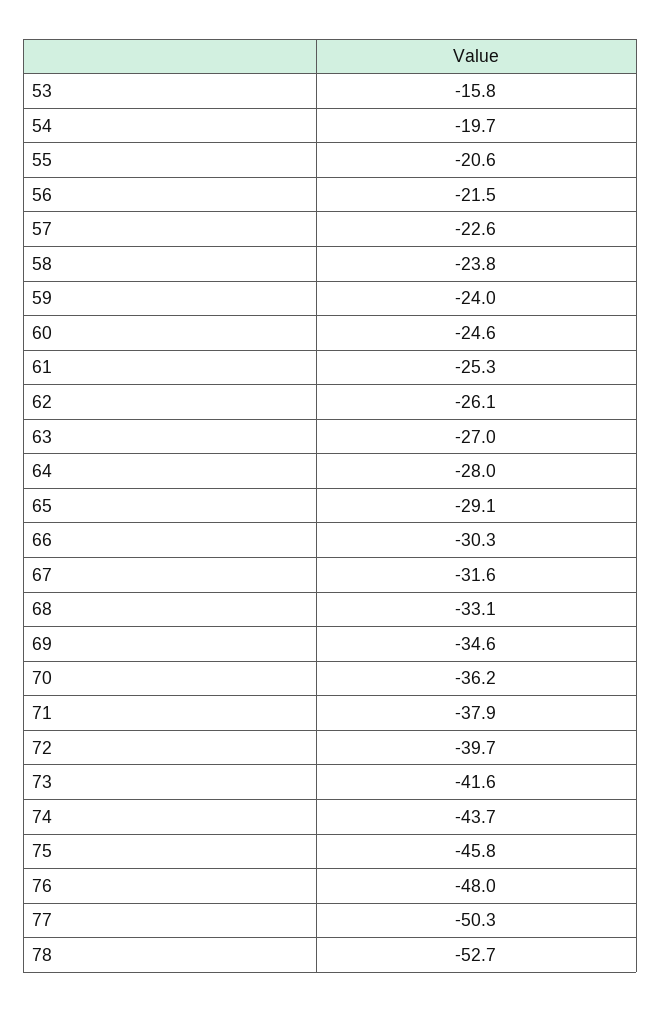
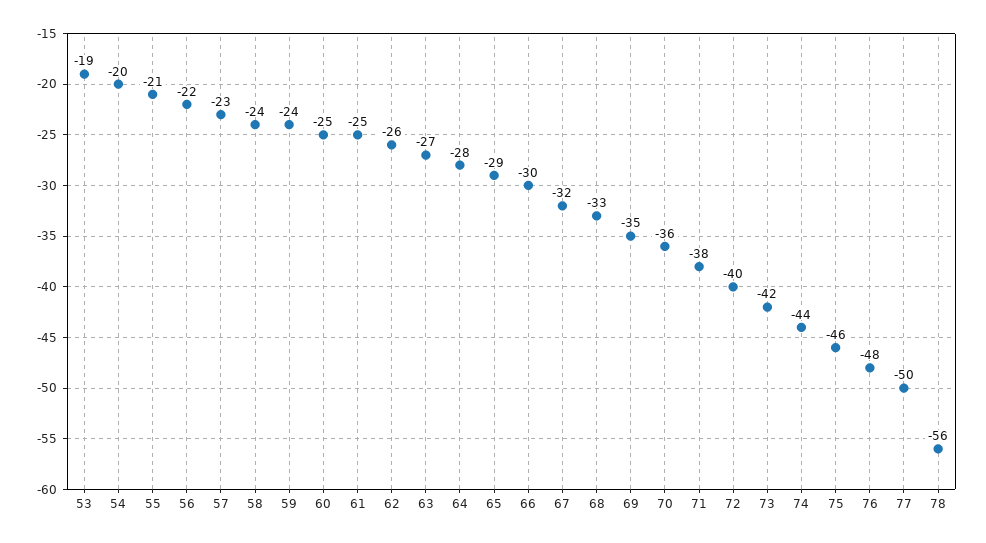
  {
-   "53": -15.8,
+   "53": -19,
    "54": -19.7,
    "55": -20.6,
    "56": -21.5,
    "57": -22.6,
    "58": -23.8,
    "59": -24,
    "60": -24.6,
    "61": -25.3,
    "62": -26.1,
    "63": -27,
    "64": -28,
    "65": -29.1,
    "66": -30.3,
    "67": -31.6,
    "68": -33.1,
    "69": -34.6,
    "70": -36.2,
    "71": -37.9,
    "72": -39.7,
    "73": -41.6,
    "74": -43.7,
    "75": -45.8,
    "76": -48,
    "77": -50.3,
-   "78": -52.7
+   "78": -56
  }

